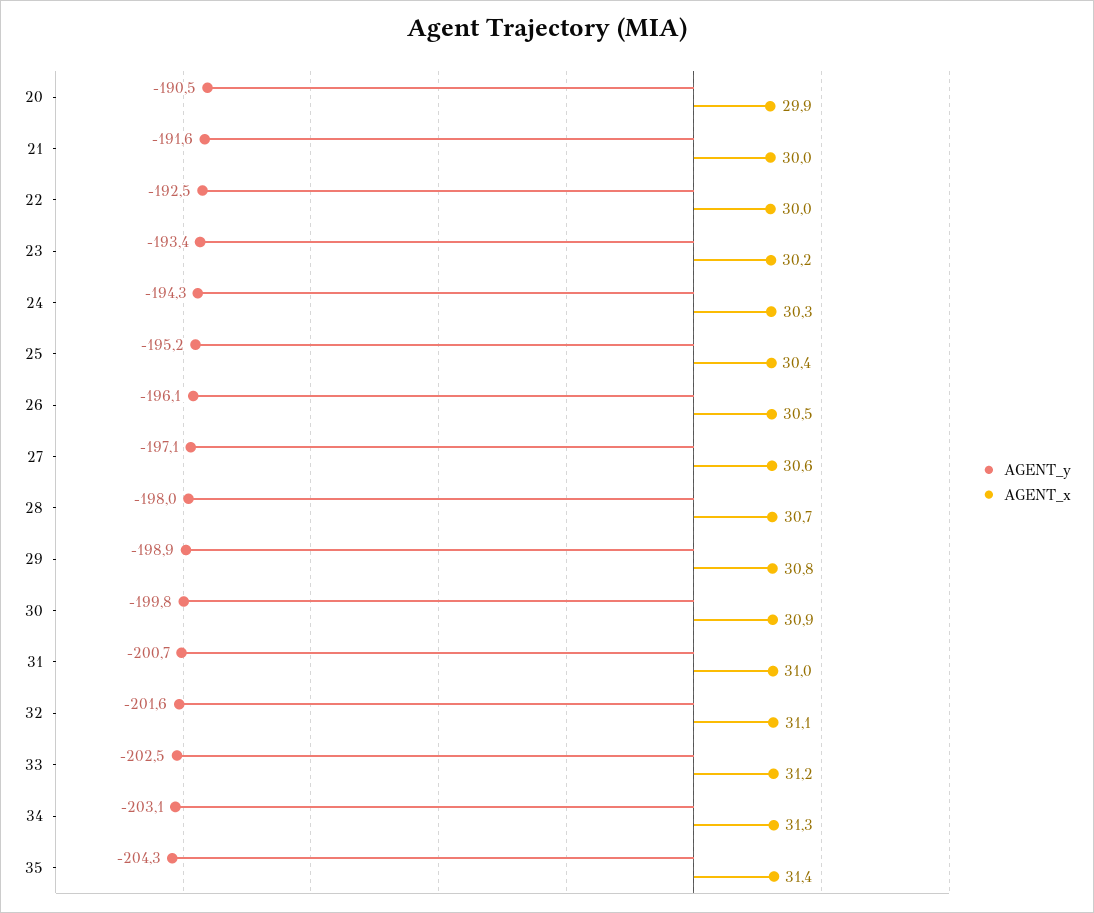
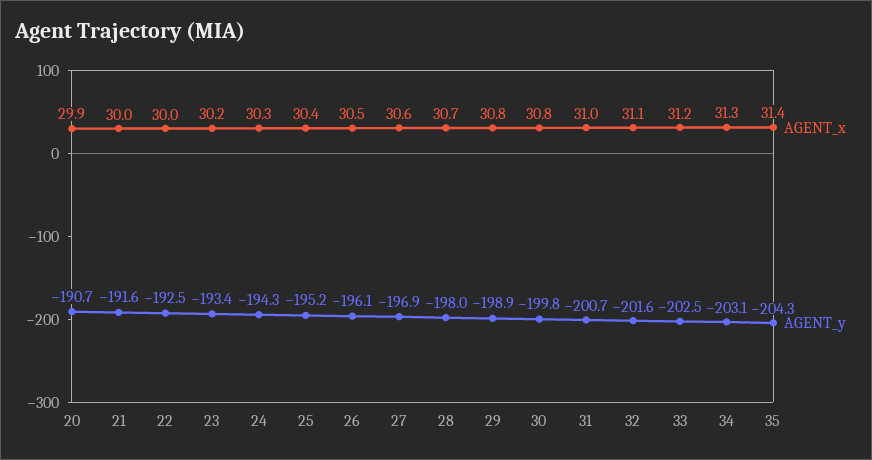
  {
    "AGENT_y": {
-     "20": -190.5,
+     "20": -190.7,
      "21": -191.6,
      "22": -192.5,
      "23": -193.4,
      "24": -194.3,
      "25": -195.2,
      "26": -196.1,
-     "27": -197.1,
+     "27": -196.9,
      "28": -198,
      "29": -198.9,
      "30": -199.8,
      "31": -200.7,
      "32": -201.6,
      "33": -202.5,
      "34": -203.1,
      "35": -204.3
    },
    "AGENT_x": {
      "20": 29.9,
      "21": 30,
      "22": 30,
      "23": 30.2,
      "24": 30.3,
      "25": 30.4,
      "26": 30.5,
      "27": 30.6,
      "28": 30.7,
      "29": 30.8,
-     "30": 30.9,
+     "30": 30.8,
      "31": 31,
      "32": 31.1,
      "33": 31.2,
      "34": 31.3,
      "35": 31.4
    }
  }

